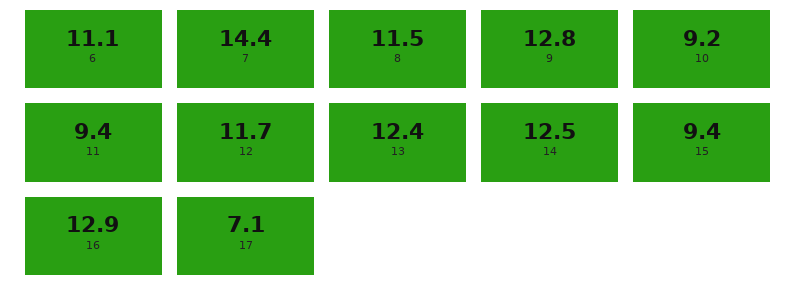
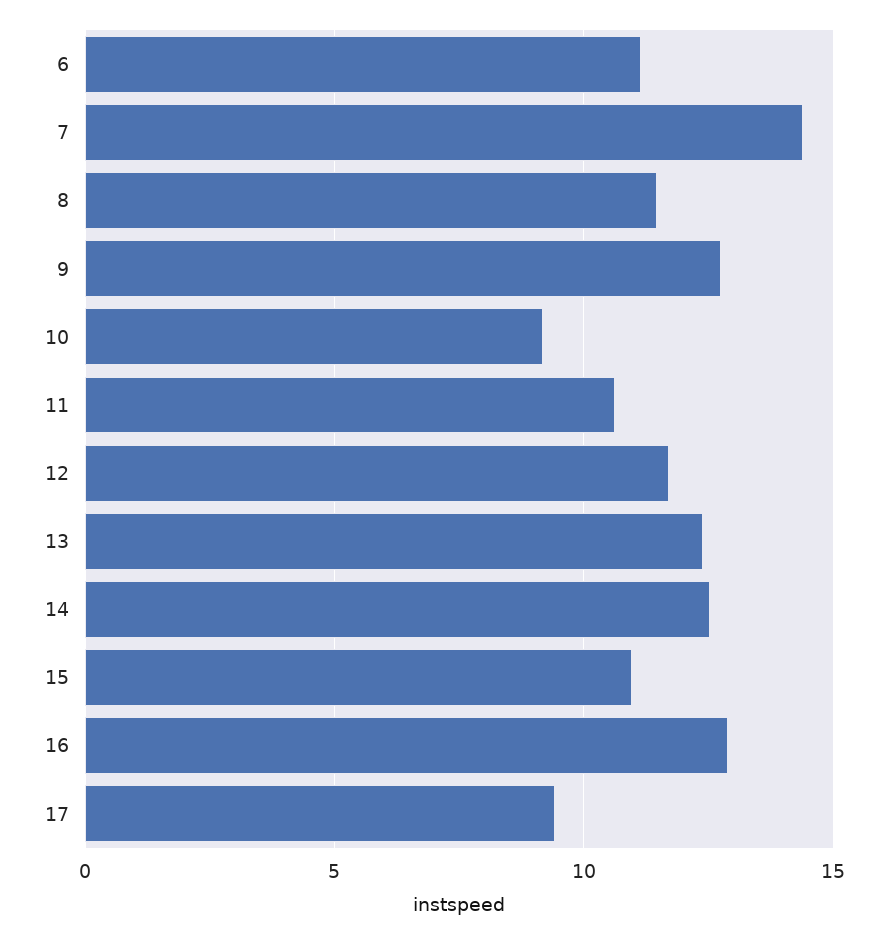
  {
    "6": 11.1,
    "7": 14.4,
    "8": 11.5,
    "9": 12.8,
    "10": 9.2,
-   "11": 9.4,
+   "11": 10.5,
    "12": 11.7,
    "13": 12.4,
    "14": 12.5,
-   "15": 9.4,
+   "15": 11,
    "16": 12.9,
-   "17": 7.1
+   "17": 9.5
  }

